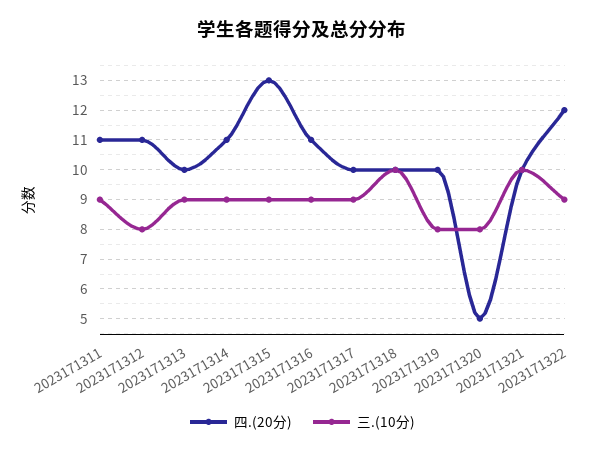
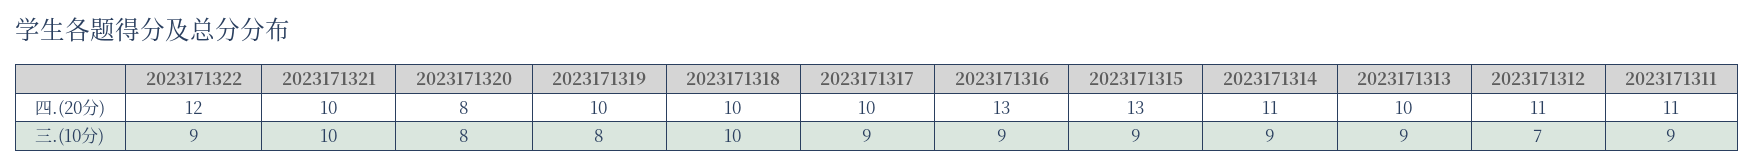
  {
    "四.(20分)": {
      "2023171311": 11,
      "2023171312": 11,
      "2023171313": 10,
      "2023171314": 11,
      "2023171315": 13,
-     "2023171316": 11,
+     "2023171316": 13,
      "2023171317": 10,
      "2023171318": 10,
      "2023171319": 10,
-     "2023171320": 5,
+     "2023171320": 8,
      "2023171321": 10,
      "2023171322": 12
    },
    "三.(10分)": {
      "2023171311": 9,
-     "2023171312": 8,
+     "2023171312": 7,
      "2023171313": 9,
      "2023171314": 9,
      "2023171315": 9,
      "2023171316": 9,
      "2023171317": 9,
      "2023171318": 10,
      "2023171319": 8,
      "2023171320": 8,
      "2023171321": 10,
      "2023171322": 9
    }
  }

